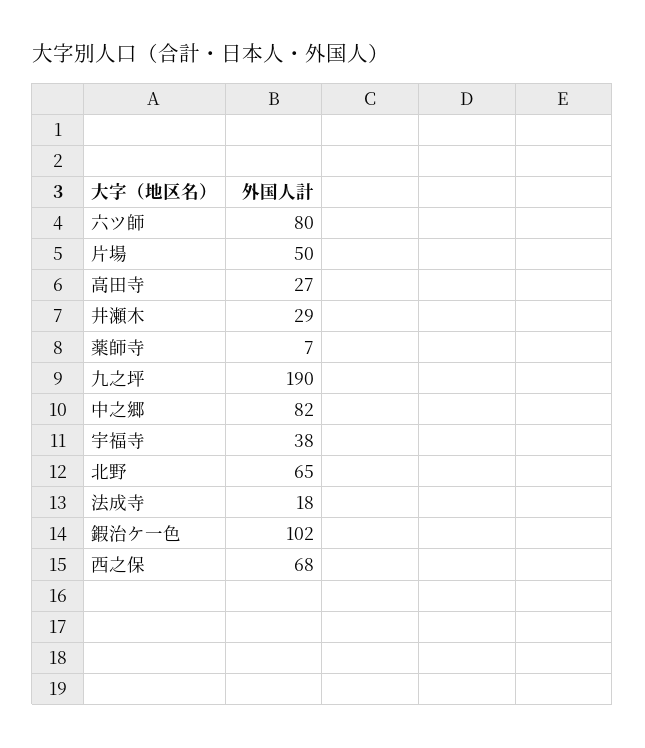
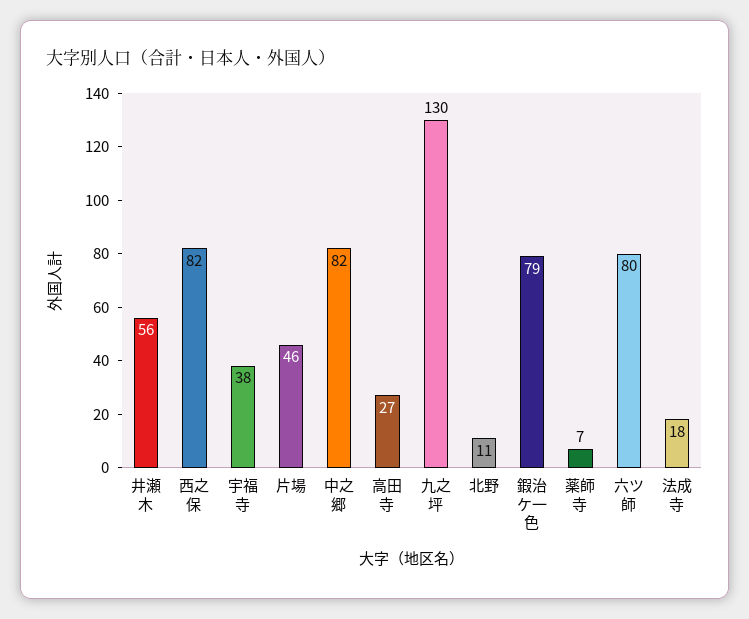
  {
    "六ツ師": 80,
-   "片場": 50,
+   "片場": 46,
    "高田寺": 27,
-   "井瀬木": 29,
+   "井瀬木": 56,
    "薬師寺": 7,
-   "九之坪": 190,
+   "九之坪": 130,
    "中之郷": 82,
    "宇福寺": 38,
-   "北野": 65,
+   "北野": 11,
    "法成寺": 18,
-   "鍜治ケ一色": 102,
+   "鍜治ケ一色": 79,
-   "西之保": 68
+   "西之保": 82
  }

